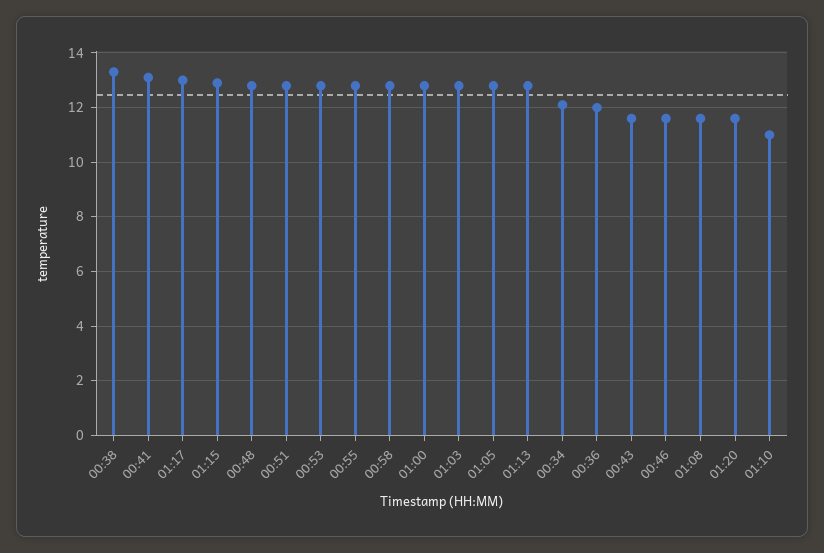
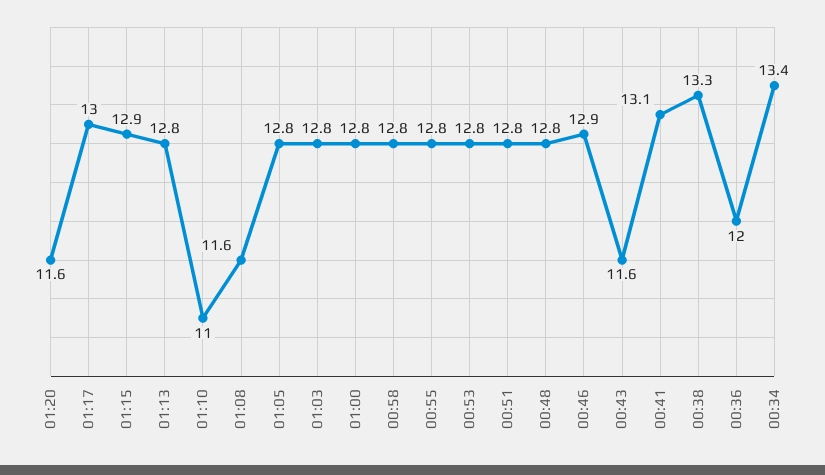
  {
    "00:38": 13.3,
    "00:41": 13.1,
    "01:17": 13,
    "01:15": 12.9,
    "00:48": 12.8,
    "00:51": 12.8,
    "00:53": 12.8,
    "00:55": 12.8,
    "00:58": 12.8,
    "01:00": 12.8,
    "01:03": 12.8,
    "01:05": 12.8,
    "01:13": 12.8,
-   "00:34": 12,
+   "00:34": 13.4,
    "00:36": 12,
    "00:43": 11.6,
-   "00:46": 11.5,
+   "00:46": 12.9,
    "01:08": 11.6,
    "01:20": 11.6,
    "01:10": 11
  }

